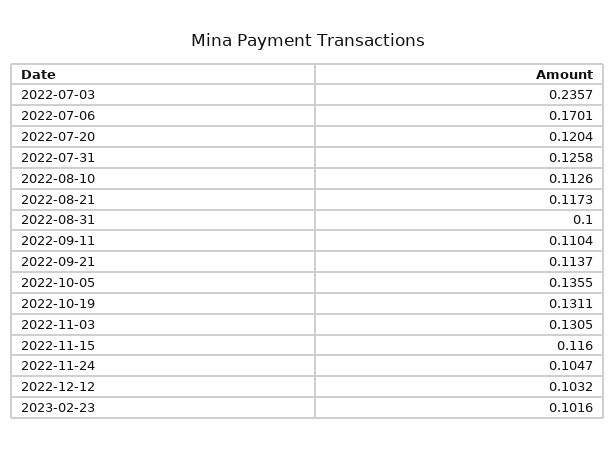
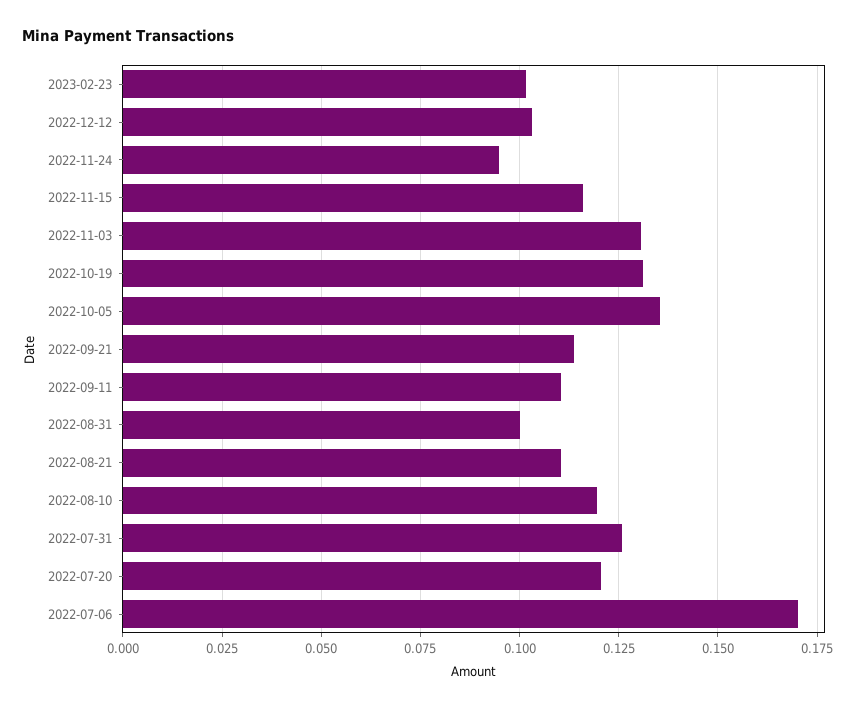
  {
-   "2022-07-03": 0.2357,
    "2022-07-06": 0.1701,
    "2022-07-20": 0.1204,
    "2022-07-31": 0.1258,
-   "2022-08-10": 0.1126,
+   "2022-08-10": 0.12,
-   "2022-08-21": 0.1173,
+   "2022-08-21": 0.11,
    "2022-08-31": 0.1,
    "2022-09-11": 0.1104,
    "2022-09-21": 0.1137,
    "2022-10-05": 0.1355,
    "2022-10-19": 0.1311,
    "2022-11-03": 0.1305,
    "2022-11-15": 0.116,
-   "2022-11-24": 0.1047,
+   "2022-11-24": 0.095,
    "2022-12-12": 0.1032,
    "2023-02-23": 0.1016
  }

